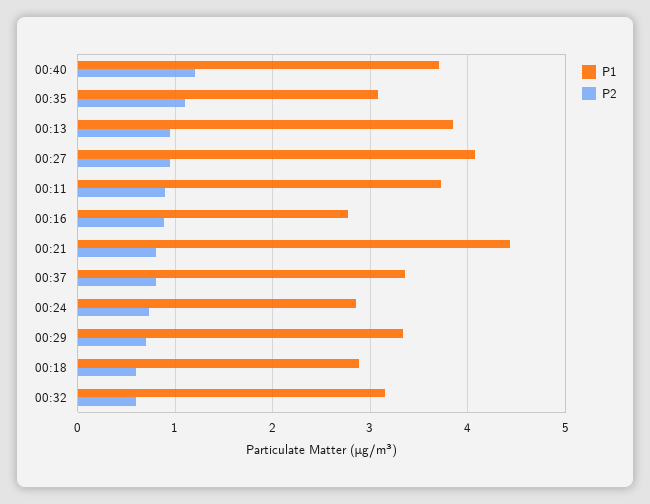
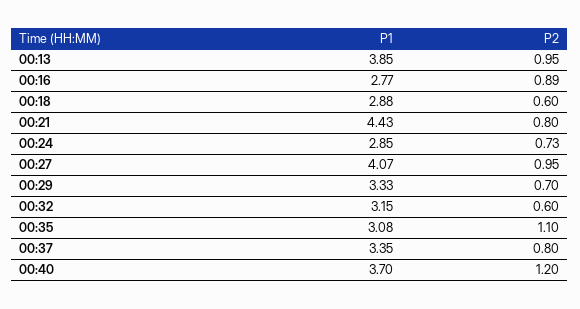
  {
    "P1": {
      "00:40": 3.7,
      "00:35": 3.08,
      "00:13": 3.85,
      "00:27": 4.07,
-     "00:11": 3.7,
      "00:16": 2.77,
      "00:21": 4.43,
      "00:37": 3.35,
      "00:24": 2.85,
      "00:29": 3.33,
      "00:18": 2.88,
      "00:32": 3.15
    },
    "P2": {
      "00:40": 1.2,
      "00:35": 1.1,
      "00:13": 0.95,
      "00:27": 0.95,
-     "00:11": 0.9,
      "00:16": 0.89,
      "00:21": 0.8,
      "00:37": 0.8,
      "00:24": 0.73,
      "00:29": 0.7,
      "00:18": 0.6,
      "00:32": 0.6
    }
  }

